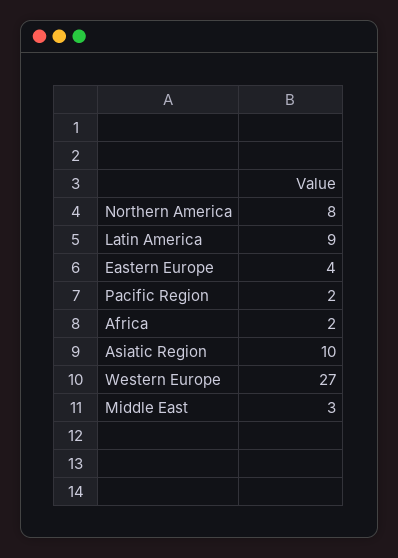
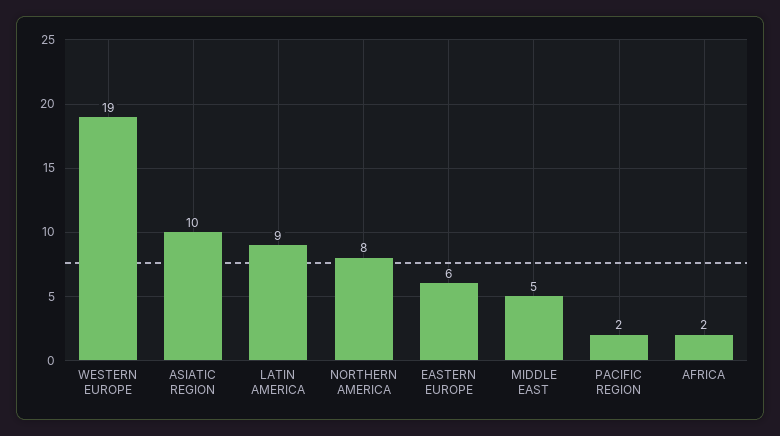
  {
    "Northern America": 8,
    "Latin America": 9,
-   "Eastern Europe": 4,
+   "Eastern Europe": 6,
    "Pacific Region": 2,
    "Africa": 2,
    "Asiatic Region": 10,
-   "Western Europe": 27,
+   "Western Europe": 19,
-   "Middle East": 3
+   "Middle East": 5
  }

